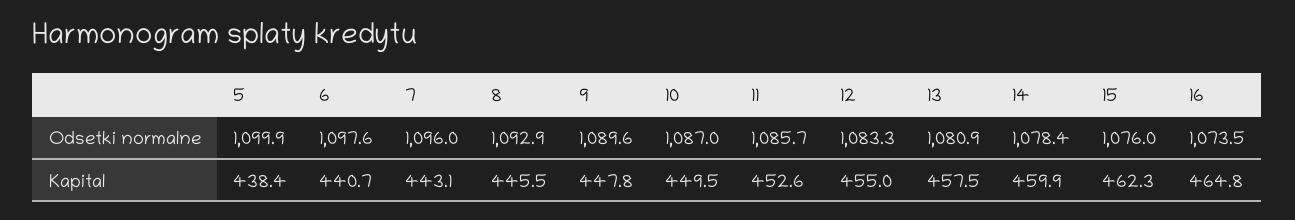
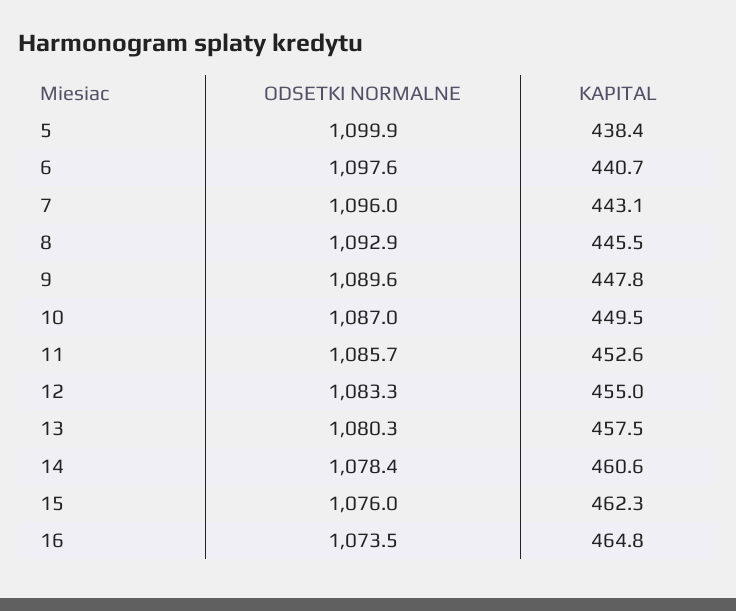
  {
    "5": {
      "Odsetki normalne": 1099.9,
      "Kapital": 438.4
    },
    "6": {
      "Odsetki normalne": 1097.6,
      "Kapital": 440.7
    },
    "7": {
      "Odsetki normalne": 1096,
      "Kapital": 443.1
    },
    "8": {
      "Odsetki normalne": 1092.9,
      "Kapital": 445.5
    },
    "9": {
      "Odsetki normalne": 1089.6,
      "Kapital": 447.8
    },
    "10": {
      "Odsetki normalne": 1087,
      "Kapital": 449.5
    },
    "11": {
      "Odsetki normalne": 1085.7,
      "Kapital": 452.6
    },
    "12": {
      "Odsetki normalne": 1083.3,
      "Kapital": 455
    },
    "13": {
-     "Odsetki normalne": 1080.9,
+     "Odsetki normalne": 1080.3,
      "Kapital": 457.5
    },
    "14": {
      "Odsetki normalne": 1078.4,
-     "Kapital": 459.9
+     "Kapital": 460.6
    },
    "15": {
      "Odsetki normalne": 1076,
      "Kapital": 462.3
    },
    "16": {
      "Odsetki normalne": 1073.5,
      "Kapital": 464.8
    }
  }

